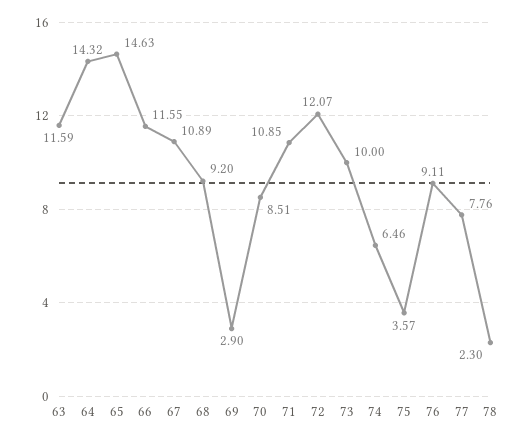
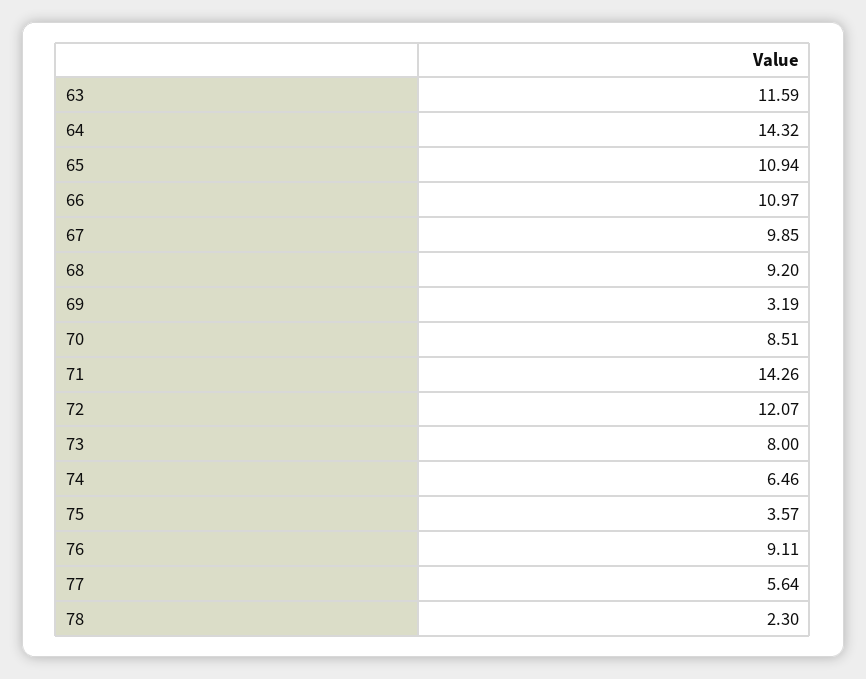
  {
    "63": 11.59,
    "64": 14.32,
-   "65": 14.63,
+   "65": 10.94,
-   "66": 11.55,
+   "66": 10.97,
-   "67": 10.89,
+   "67": 9.85,
    "68": 9.2,
-   "69": 2.9,
+   "69": 3.19,
    "70": 8.51,
-   "71": 10.85,
+   "71": 14.26,
    "72": 12.07,
-   "73": 10,
+   "73": 8,
    "74": 6.46,
    "75": 3.57,
    "76": 9.11,
-   "77": 7.76,
+   "77": 5.64,
    "78": 2.3
  }

